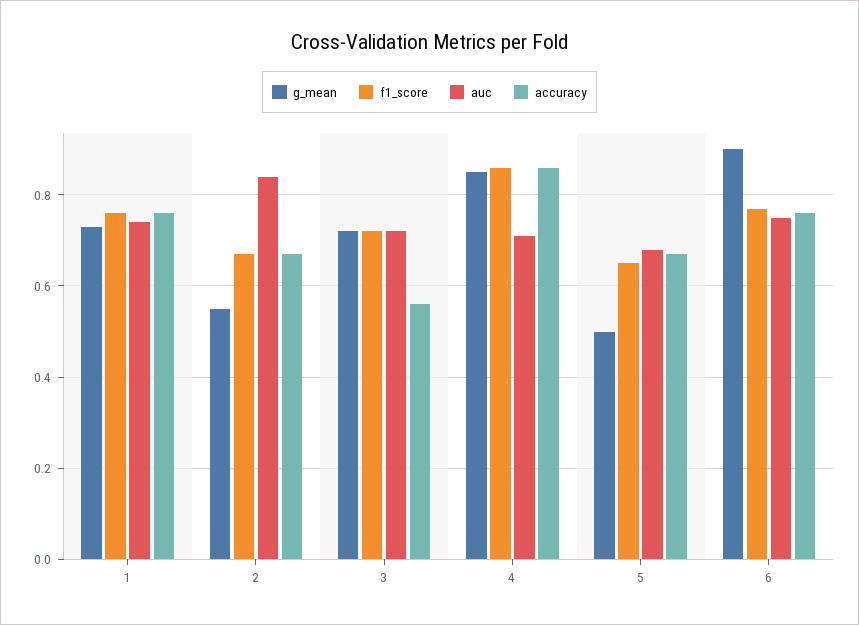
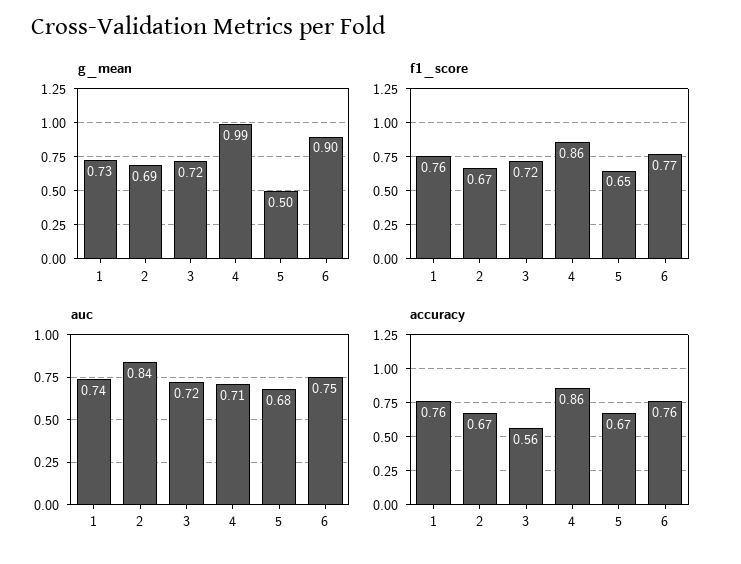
  {
    "g_mean": {
      "1": 0.73,
-     "2": 0.55,
+     "2": 0.69,
      "3": 0.72,
-     "4": 0.85,
+     "4": 0.99,
      "5": 0.5,
      "6": 0.9
    },
    "f1_score": {
      "1": 0.76,
      "2": 0.67,
      "3": 0.72,
      "4": 0.86,
      "5": 0.65,
      "6": 0.77
    },
    "auc": {
      "1": 0.74,
      "2": 0.84,
      "3": 0.72,
      "4": 0.71,
      "5": 0.68,
      "6": 0.75
    },
    "accuracy": {
      "1": 0.76,
      "2": 0.67,
      "3": 0.56,
      "4": 0.86,
      "5": 0.67,
      "6": 0.76
    }
  }

